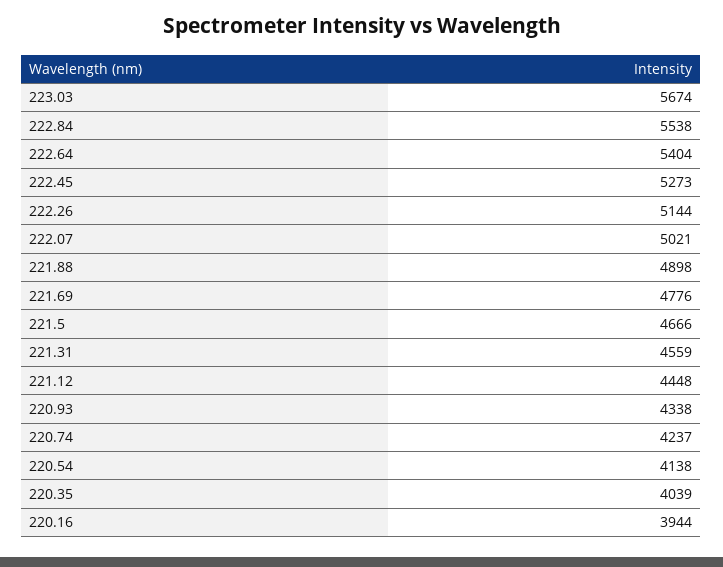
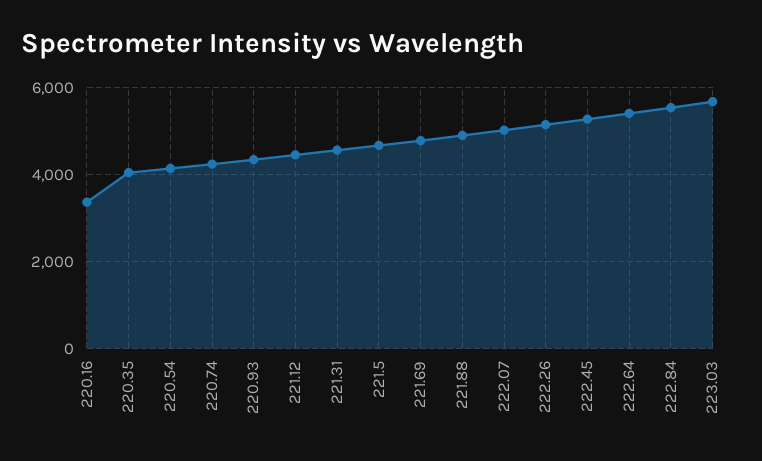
  {
    "223.03": 5674,
    "222.84": 5538,
    "222.64": 5404,
    "222.45": 5273,
    "222.26": 5144,
    "222.07": 5021,
    "221.88": 4898,
    "221.69": 4776,
    "221.5": 4666,
    "221.31": 4559,
    "221.12": 4448,
    "220.93": 4338,
    "220.74": 4237,
    "220.54": 4138,
    "220.35": 4039,
-   "220.16": 3944
+   "220.16": 3400
  }

